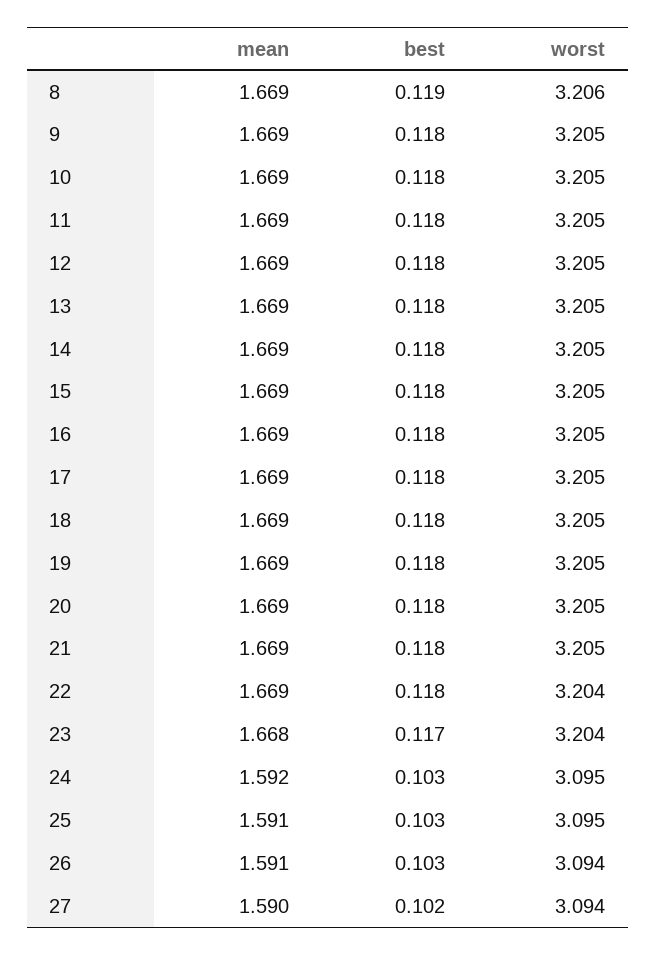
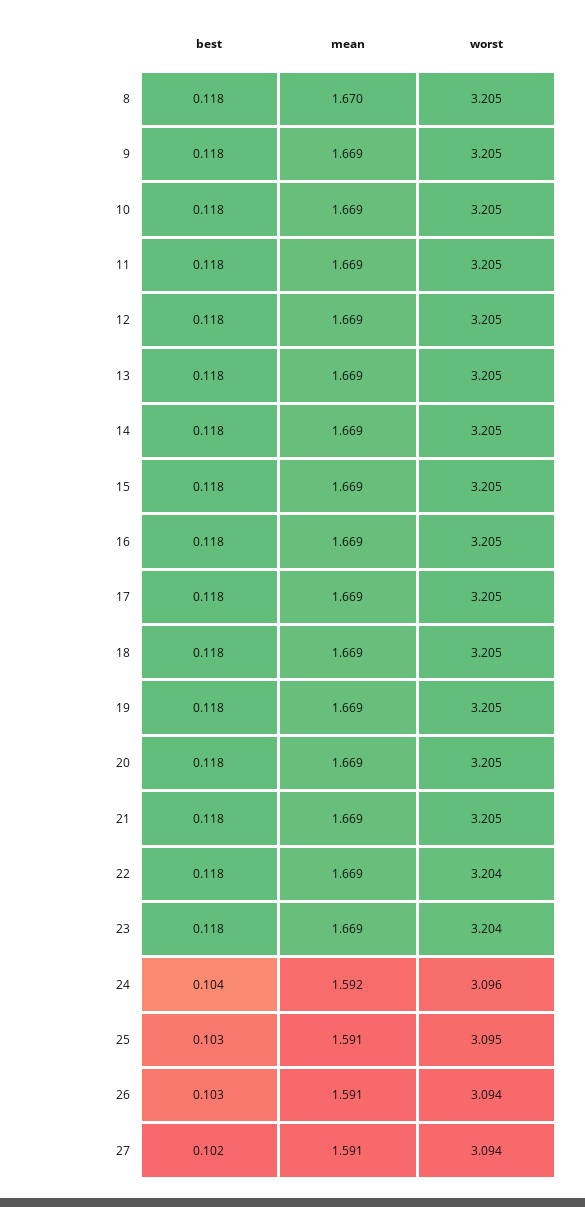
  {
    "mean": {
-     "8": 1.669,
+     "8": 1.67,
      "9": 1.669,
      "10": 1.669,
      "11": 1.669,
      "12": 1.669,
      "13": 1.669,
      "14": 1.669,
      "15": 1.669,
      "16": 1.669,
      "17": 1.669,
      "18": 1.669,
      "19": 1.669,
      "20": 1.669,
      "21": 1.669,
      "22": 1.669,
-     "23": 1.668,
+     "23": 1.669,
      "24": 1.592,
      "25": 1.591,
      "26": 1.591,
-     "27": 1.59
+     "27": 1.591
    },
    "best": {
-     "8": 0.119,
+     "8": 0.118,
      "9": 0.118,
      "10": 0.118,
      "11": 0.118,
      "12": 0.118,
      "13": 0.118,
      "14": 0.118,
      "15": 0.118,
      "16": 0.118,
      "17": 0.118,
      "18": 0.118,
      "19": 0.118,
      "20": 0.118,
      "21": 0.118,
      "22": 0.118,
-     "23": 0.117,
+     "23": 0.118,
-     "24": 0.103,
+     "24": 0.104,
      "25": 0.103,
      "26": 0.103,
      "27": 0.102
    },
    "worst": {
-     "8": 3.206,
+     "8": 3.205,
      "9": 3.205,
      "10": 3.205,
      "11": 3.205,
      "12": 3.205,
      "13": 3.205,
      "14": 3.205,
      "15": 3.205,
      "16": 3.205,
      "17": 3.205,
      "18": 3.205,
      "19": 3.205,
      "20": 3.205,
      "21": 3.205,
      "22": 3.204,
      "23": 3.204,
-     "24": 3.095,
+     "24": 3.096,
      "25": 3.095,
      "26": 3.094,
      "27": 3.094
    }
  }

